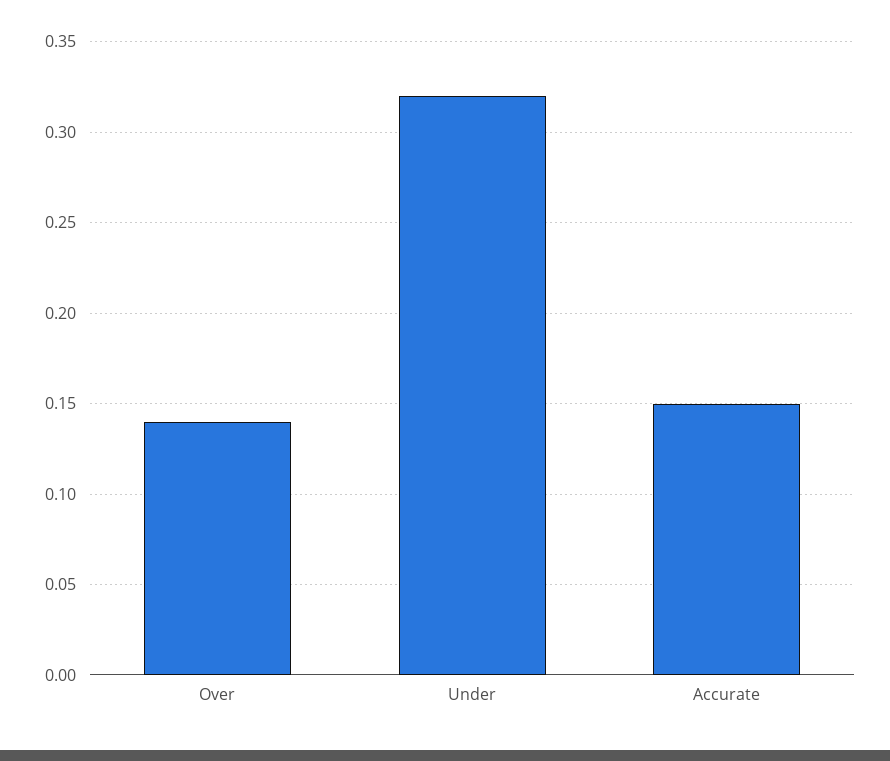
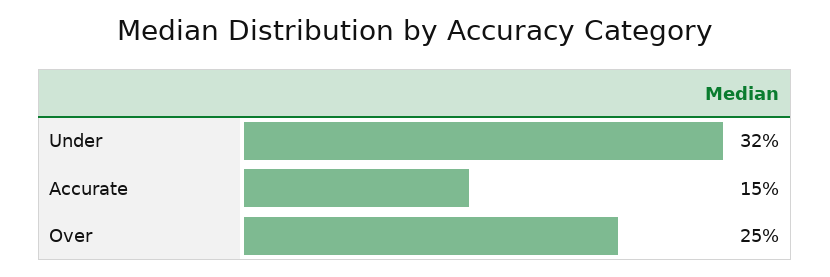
  {
-   "Over": 0.14,
+   "Over": 0.25,
    "Under": 0.32,
    "Accurate": 0.15
  }

